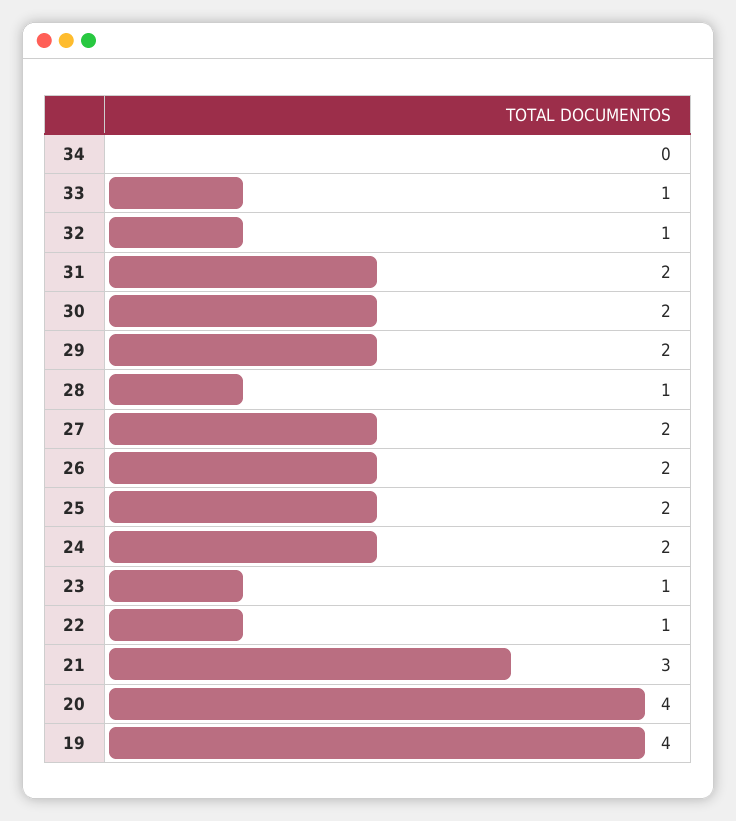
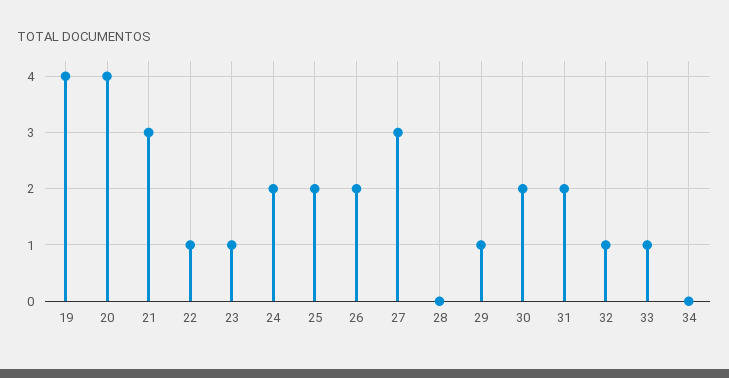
  {
    "34": 0,
    "33": 1,
    "32": 1,
    "31": 2,
    "30": 2,
-   "29": 2,
+   "29": 1,
-   "28": 1,
+   "28": 0,
-   "27": 2,
+   "27": 3,
    "26": 2,
    "25": 2,
    "24": 2,
    "23": 1,
    "22": 1,
    "21": 3,
    "20": 4,
    "19": 4
  }

